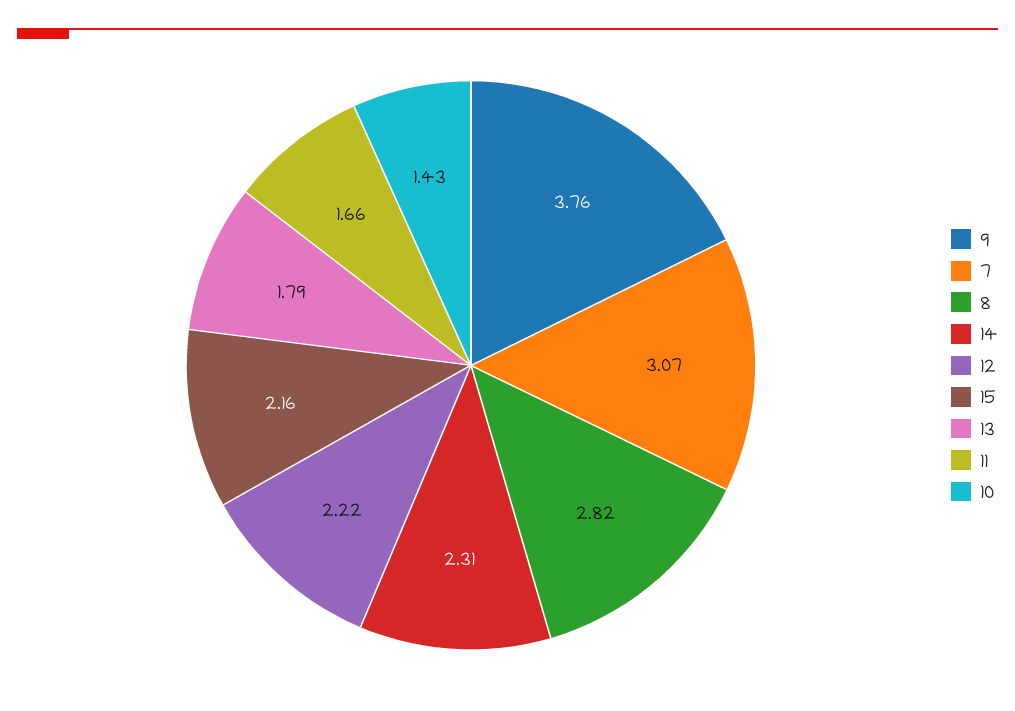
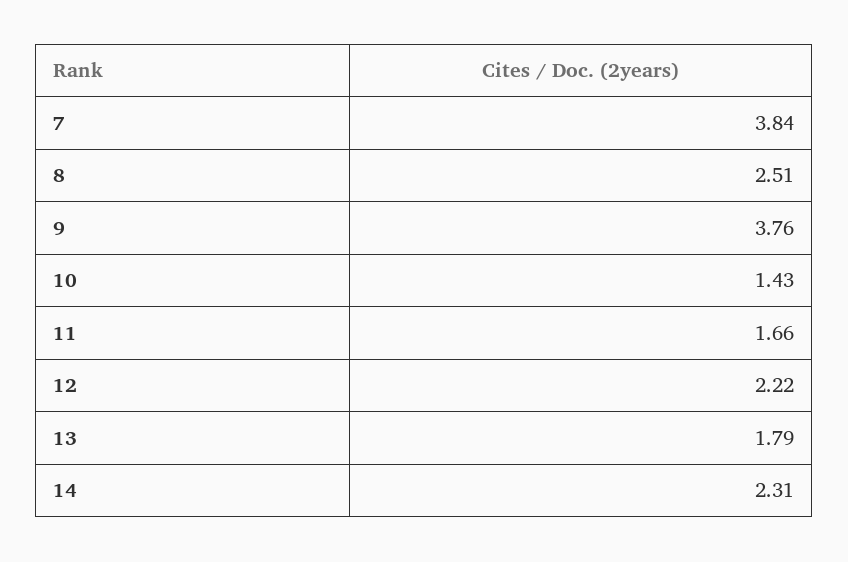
  {
    "9": 3.76,
-   "7": 3.07,
+   "7": 3.84,
-   "8": 2.82,
+   "8": 2.51,
    "14": 2.31,
    "12": 2.22,
-   "15": 2.16,
    "13": 1.79,
    "11": 1.66,
    "10": 1.43
  }

